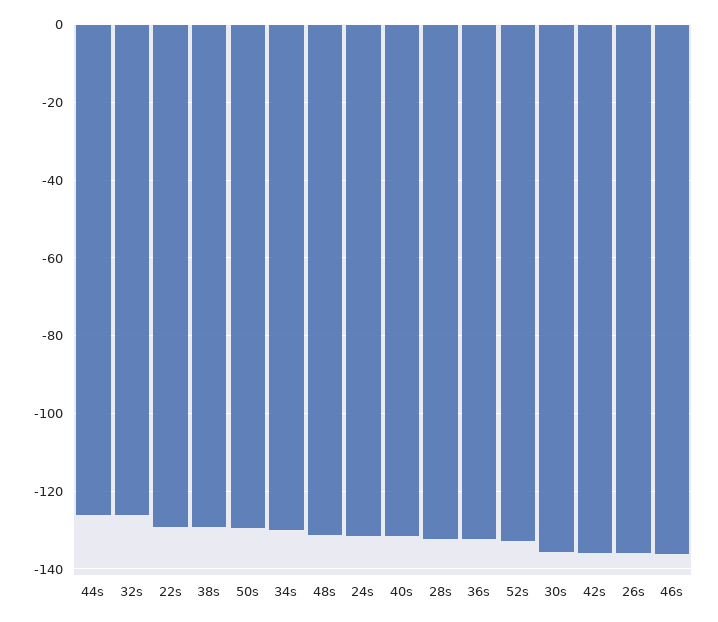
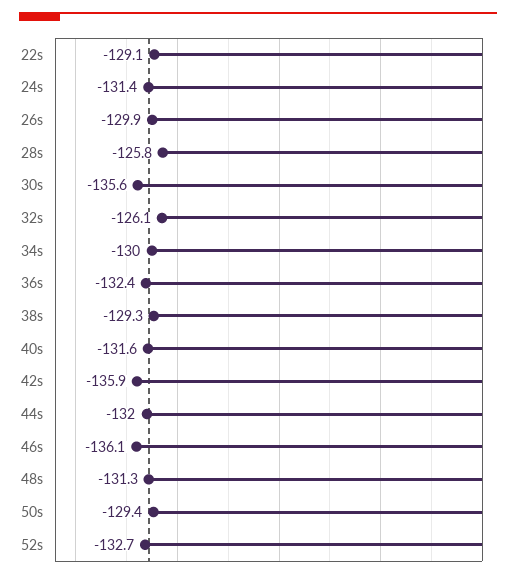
  {
-   "44s": -126,
+   "44s": -132,
    "32s": -126.1,
    "22s": -129.1,
    "38s": -129.3,
    "50s": -129.4,
    "34s": -130,
    "48s": -131.3,
    "24s": -131.4,
    "40s": -131.6,
-   "28s": -132,
+   "28s": -125.8,
    "36s": -132.4,
    "52s": -132.7,
    "30s": -135.6,
    "42s": -135.9,
-   "26s": -136,
+   "26s": -129.9,
    "46s": -136.1
  }

